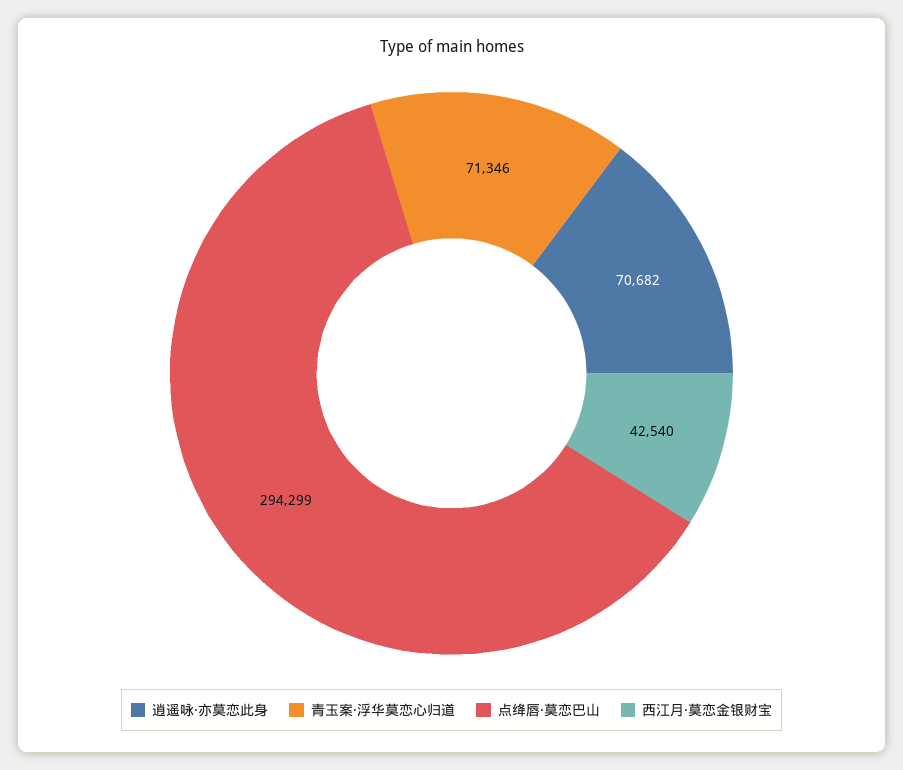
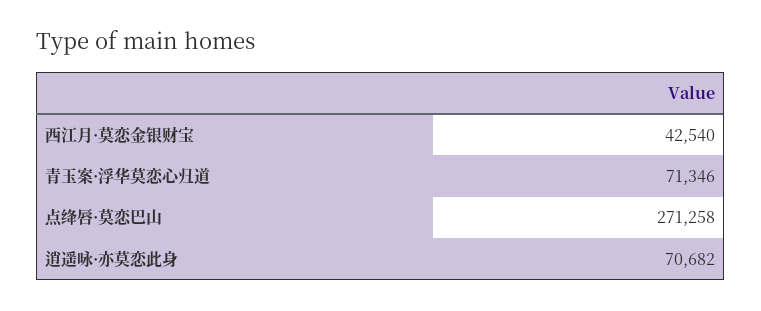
  {
    "逍遥咏·亦莫恋此身": 70682,
    "青玉案·浮华莫恋心归道": 71346,
-   "点绛唇·莫恋巴山": 294299,
+   "点绛唇·莫恋巴山": 271258,
    "西江月·莫恋金银财宝": 42540
  }

